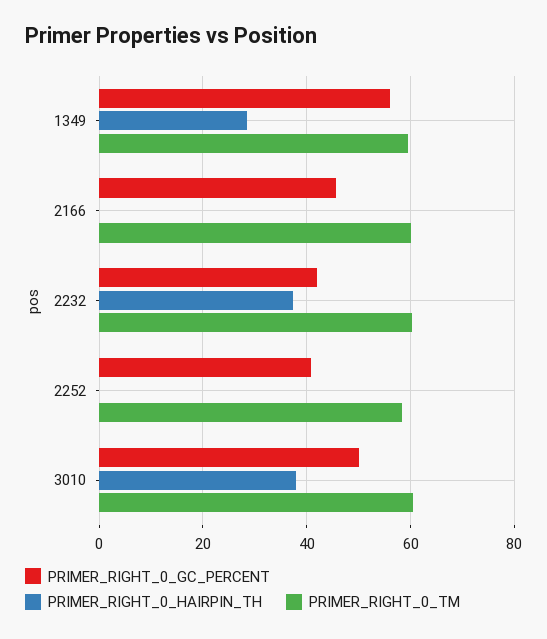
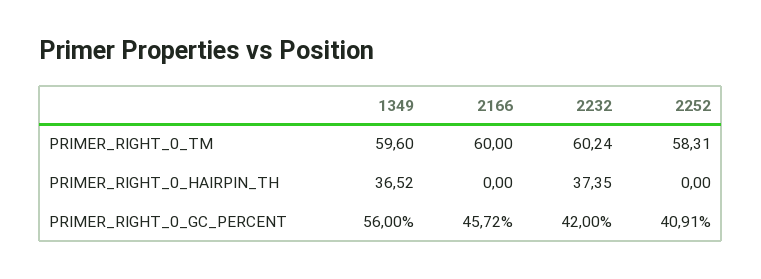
  {
    "PRIMER_RIGHT_0_GC_PERCENT": {
      "1349": 56,
      "2166": 45.72,
      "2232": 42,
-     "2252": 40.91,
+     "2252": 40.91
-     "3010": 50
    },
    "PRIMER_RIGHT_0_HAIRPIN_TH": {
-     "1349": 28,
+     "1349": 36.52,
      "2166": 0,
      "2232": 37.35,
-     "2252": 0,
+     "2252": 0
-     "3010": 38
    },
    "PRIMER_RIGHT_0_TM": {
      "1349": 59.6,
      "2166": 60,
      "2232": 60.24,
-     "2252": 58.31,
+     "2252": 58.31
-     "3010": 60
    }
  }

